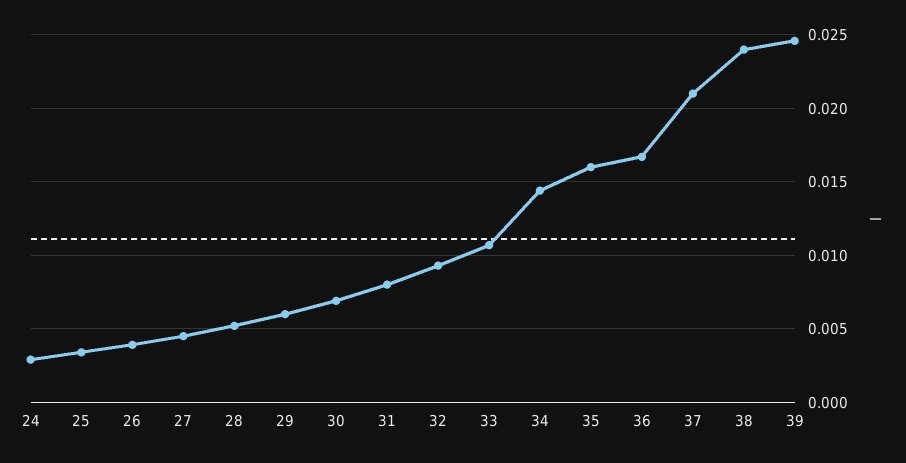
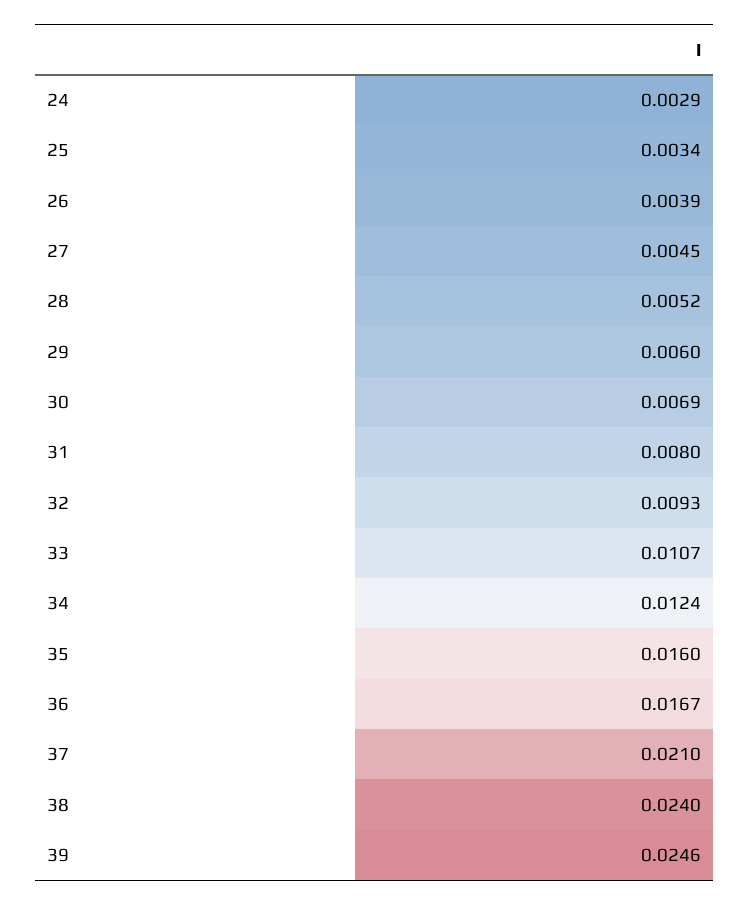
  {
    "24": 0.0029,
    "25": 0.0034,
    "26": 0.0039,
    "27": 0.0045,
    "28": 0.0052,
    "29": 0.006,
    "30": 0.0069,
    "31": 0.008,
    "32": 0.0093,
    "33": 0.0107,
-   "34": 0.0145,
+   "34": 0.0124,
    "35": 0.016,
    "36": 0.0167,
    "37": 0.021,
    "38": 0.024,
    "39": 0.0246
  }

